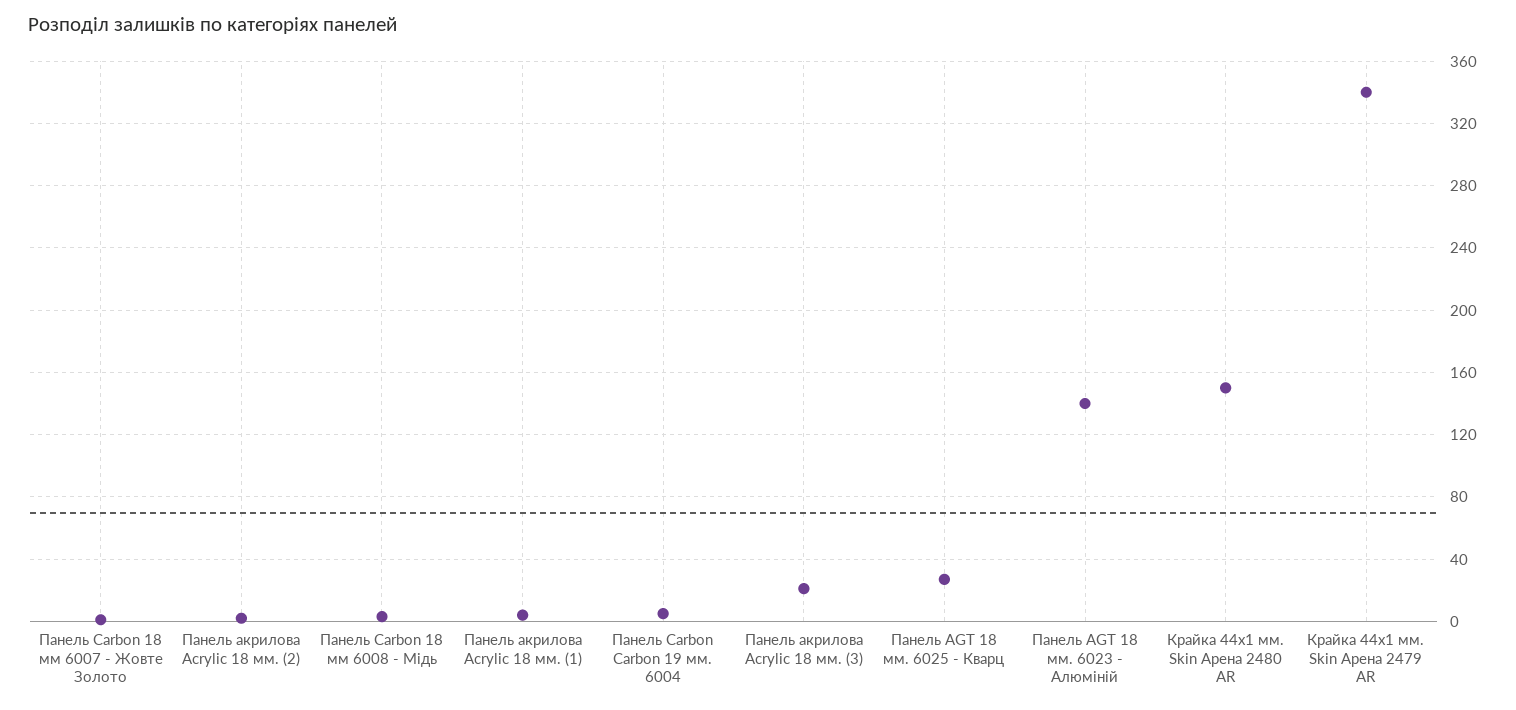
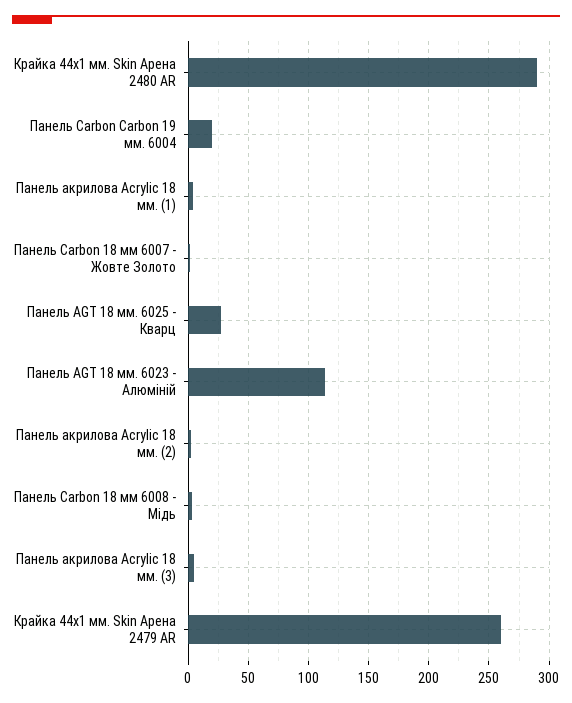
  {
    "Панель Carbon 18 мм 6007 - Жовте Золото": 0,
    "Панель акрилова Acrylic 18 мм. (2)": 0,
    "Панель Carbon 18 мм 6008 - Мідь": 5,
    "Панель акрилова Acrylic 18 мм. (1)": 5,
-   "Панель Carbon Carbon 19 мм. 6004": 5,
+   "Панель Carbon Carbon 19 мм. 6004": 20,
-   "Панель акрилова Acrylic 18 мм. (3)": 20,
+   "Панель акрилова Acrylic 18 мм. (3)": 5,
    "Панель AGT 18 мм. 6025 - Кварц": 25,
-   "Панель AGT 18 мм. 6023 - Алюміній": 140,
+   "Панель AGT 18 мм. 6023 - Алюміній": 115,
-   "Крайка 44x1 мм. Skin Арена 2480 AR": 150,
+   "Крайка 44x1 мм. Skin Арена 2480 AR": 290,
-   "Крайка 44x1 мм. Skin Арена 2479 AR": 340
+   "Крайка 44x1 мм. Skin Арена 2479 AR": 260
  }

